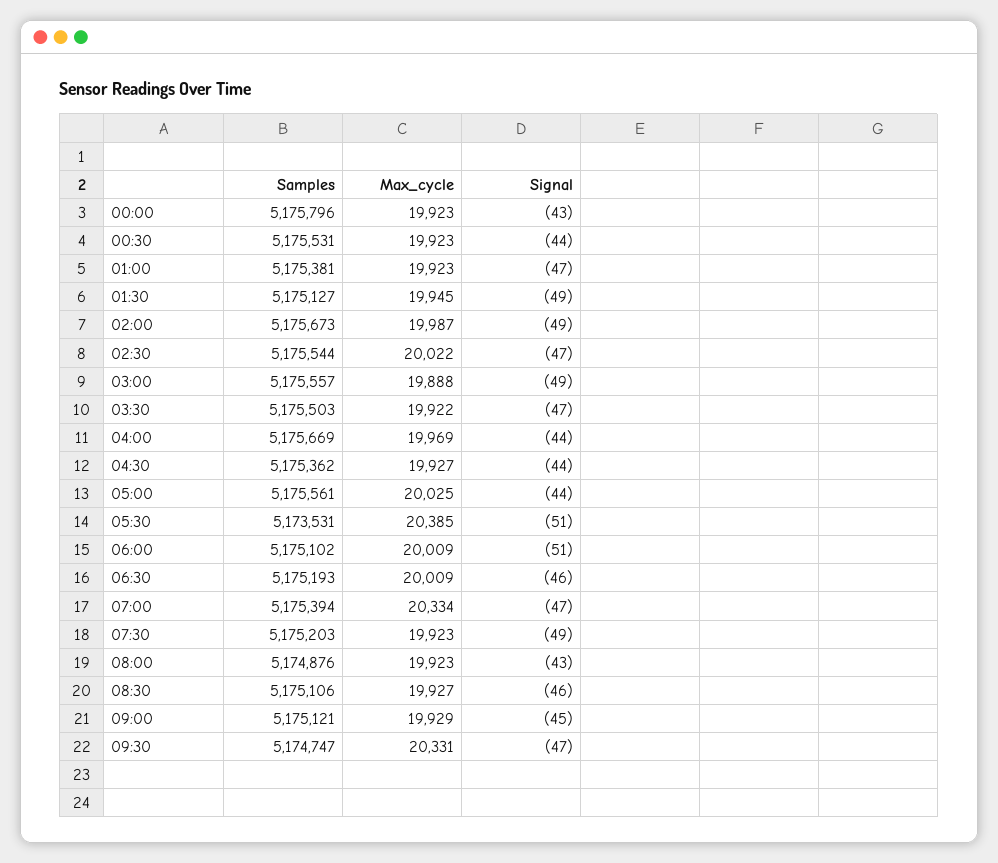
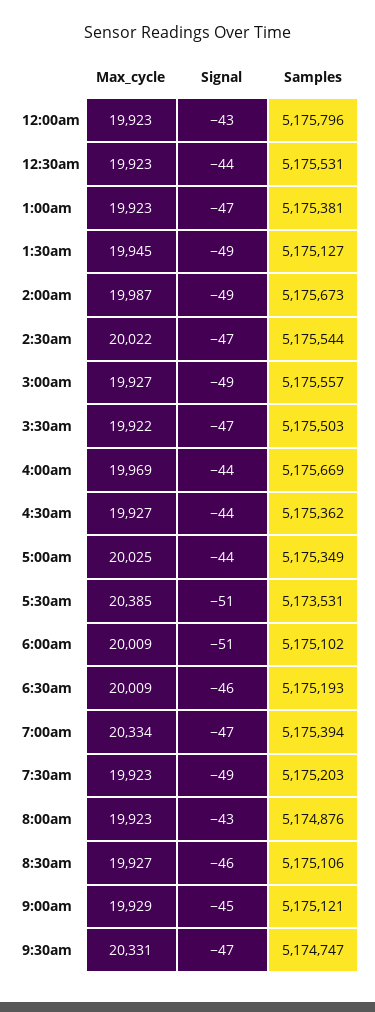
  {
    "Samples": {
      "00:00": 5175796,
      "00:30": 5175531,
      "01:00": 5175381,
      "01:30": 5175127,
      "02:00": 5175673,
      "02:30": 5175544,
      "03:00": 5175557,
      "03:30": 5175503,
      "04:00": 5175669,
      "04:30": 5175362,
-     "05:00": 5175561,
+     "05:00": 5175349,
      "05:30": 5173531,
      "06:00": 5175102,
      "06:30": 5175193,
      "07:00": 5175394,
      "07:30": 5175203,
      "08:00": 5174876,
      "08:30": 5175106,
      "09:00": 5175121,
      "09:30": 5174747
    },
    "Max_cycle": {
      "00:00": 19923,
      "00:30": 19923,
      "01:00": 19923,
      "01:30": 19945,
      "02:00": 19987,
      "02:30": 20022,
-     "03:00": 19888,
+     "03:00": 19927,
      "03:30": 19922,
      "04:00": 19969,
      "04:30": 19927,
      "05:00": 20025,
      "05:30": 20385,
      "06:00": 20009,
      "06:30": 20009,
      "07:00": 20334,
      "07:30": 19923,
      "08:00": 19923,
      "08:30": 19927,
      "09:00": 19929,
      "09:30": 20331
    },
    "Signal": {
      "00:00": -43,
      "00:30": -44,
      "01:00": -47,
      "01:30": -49,
      "02:00": -49,
      "02:30": -47,
      "03:00": -49,
      "03:30": -47,
      "04:00": -44,
      "04:30": -44,
      "05:00": -44,
      "05:30": -51,
      "06:00": -51,
      "06:30": -46,
      "07:00": -47,
      "07:30": -49,
      "08:00": -43,
      "08:30": -46,
      "09:00": -45,
      "09:30": -47
    }
  }

